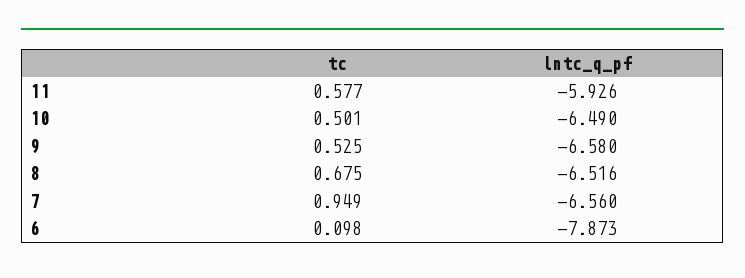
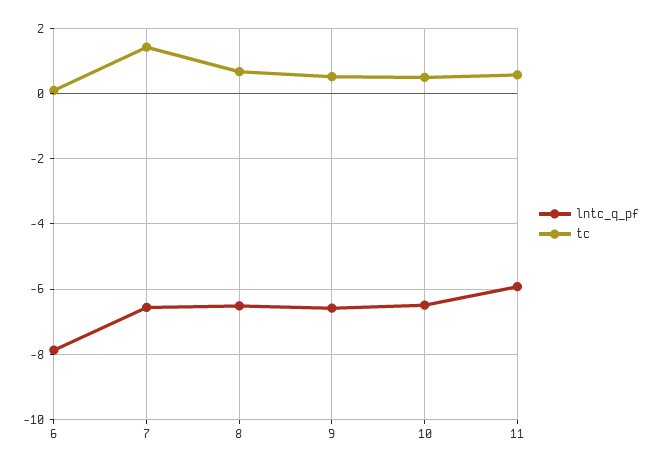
  {
    "tc": {
      "11": 0.577,
      "10": 0.501,
      "9": 0.525,
      "8": 0.675,
-     "7": 0.949,
+     "7": 1.4,
      "6": 0.098
    },
    "lntc_q_pf": {
      "11": -5.926,
      "10": -6.49,
      "9": -6.58,
      "8": -6.516,
      "7": -6.56,
      "6": -7.873
    }
  }

